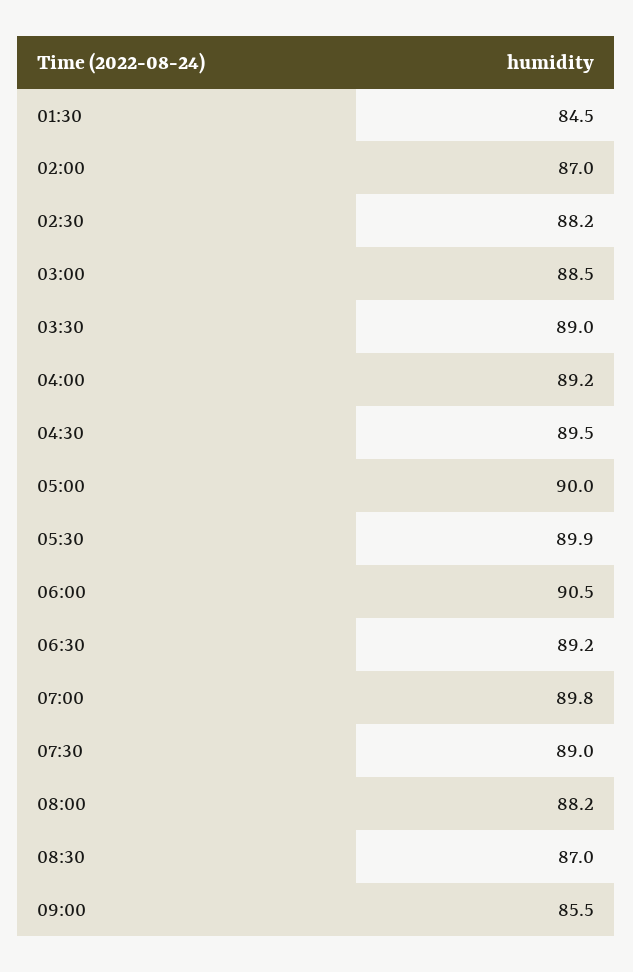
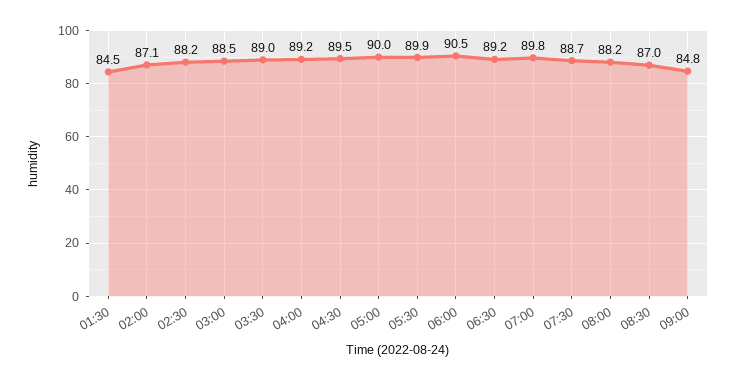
  {
    "01:30": 84.5,
-   "02:00": 87,
+   "02:00": 87.1,
    "02:30": 88.2,
    "03:00": 88.5,
    "03:30": 89,
    "04:00": 89.2,
    "04:30": 89.5,
    "05:00": 90,
    "05:30": 89.9,
    "06:00": 90.5,
    "06:30": 89.2,
    "07:00": 89.8,
-   "07:30": 89,
+   "07:30": 88.7,
    "08:00": 88.2,
    "08:30": 87,
-   "09:00": 85.5
+   "09:00": 84.8
  }

